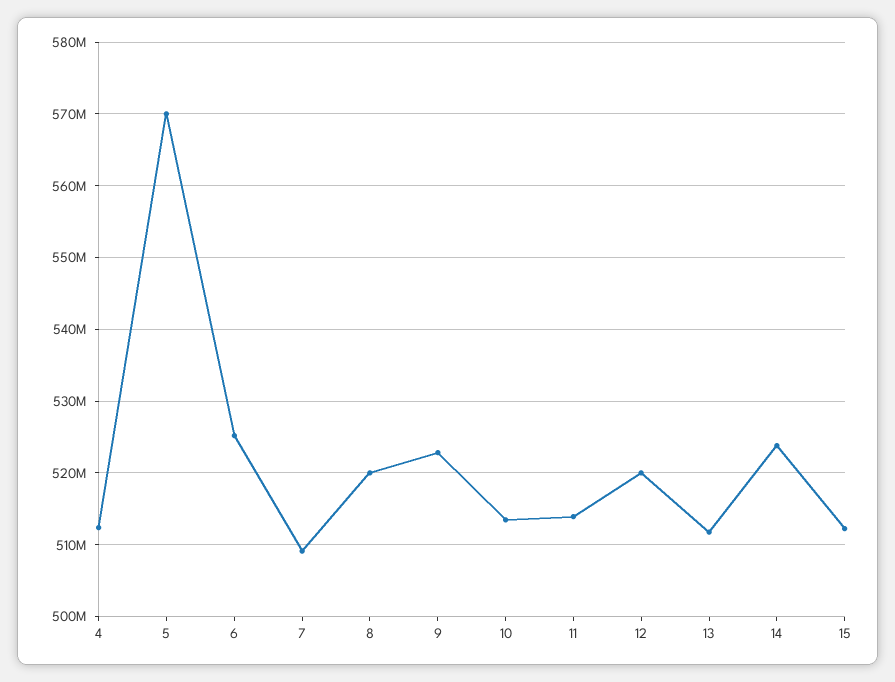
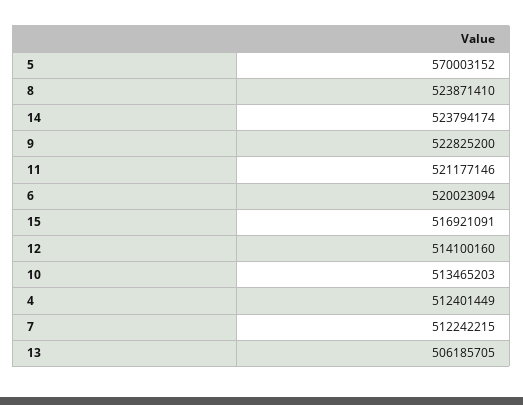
  {
    "4": 512401449,
    "5": 570003152,
-   "6": 525000000,
+   "6": 520023094,
-   "7": 509000000,
+   "7": 512242215,
-   "8": 520000000,
+   "8": 523871410,
    "9": 522825200,
    "10": 513465203,
-   "11": 514000000,
+   "11": 521177146,
-   "12": 520000000,
+   "12": 514100160,
-   "13": 512000000,
+   "13": 506185705,
    "14": 523794174,
-   "15": 512000000
+   "15": 516921091
  }

